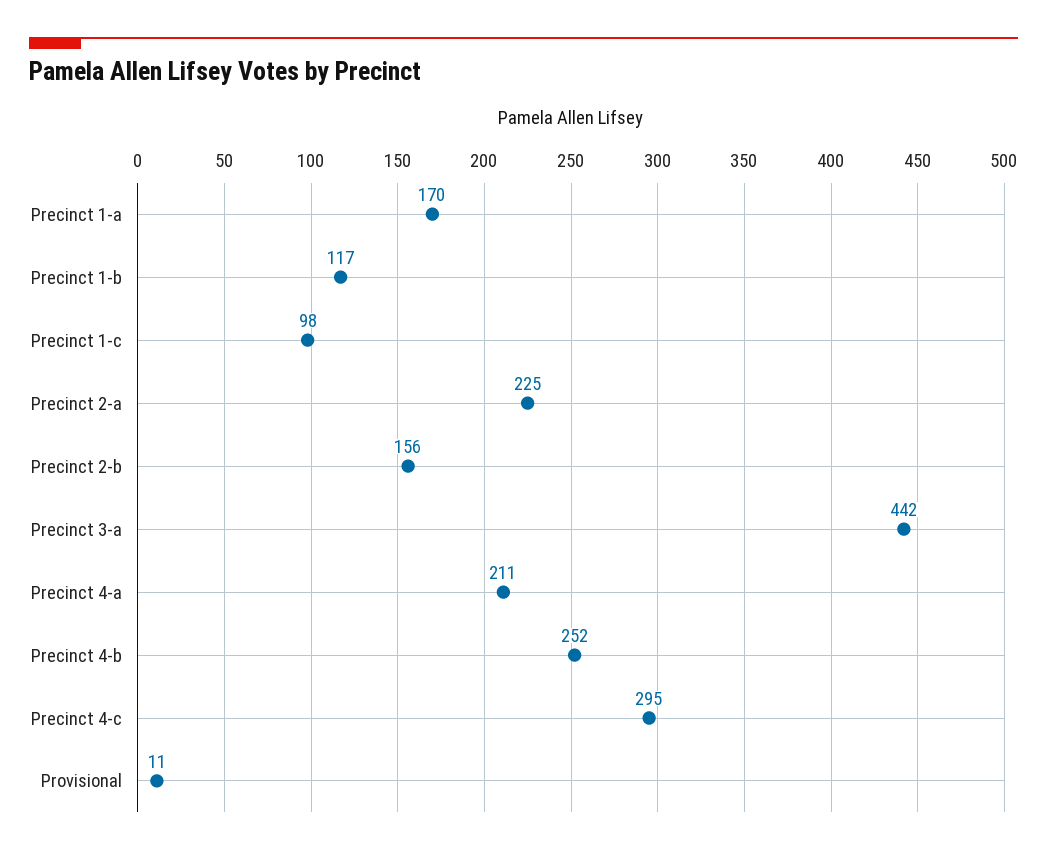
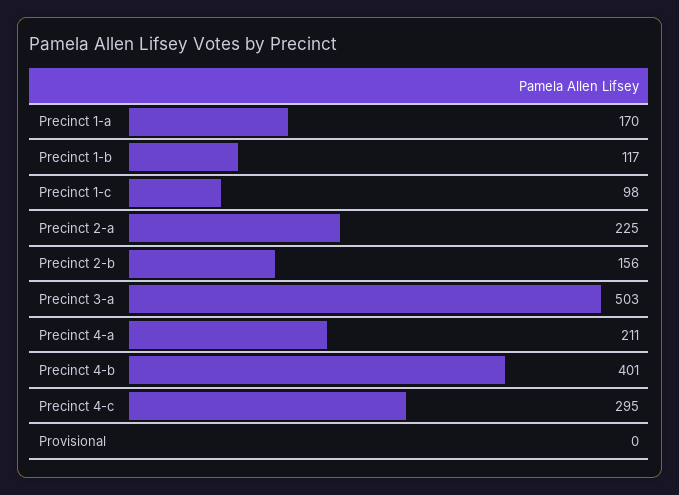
  {
    "Precinct 1-a": 170,
    "Precinct 1-b": 117,
    "Precinct 1-c": 98,
    "Precinct 2-a": 225,
    "Precinct 2-b": 156,
-   "Precinct 3-a": 442,
+   "Precinct 3-a": 503,
    "Precinct 4-a": 211,
-   "Precinct 4-b": 252,
+   "Precinct 4-b": 401,
    "Precinct 4-c": 295,
-   "Provisional": 11
+   "Provisional": 0
  }

